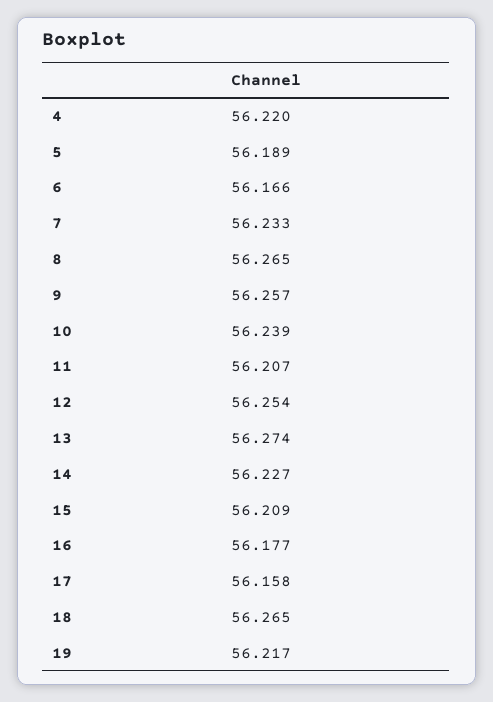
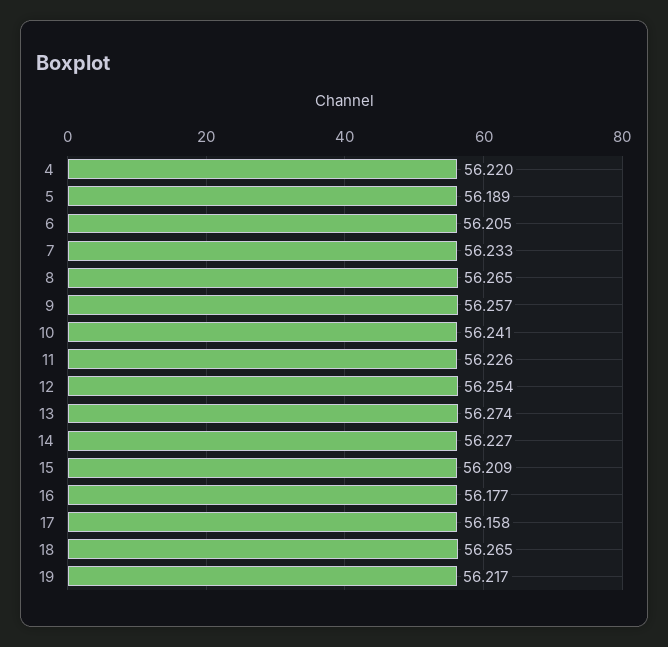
  {
    "4": 56.22,
    "5": 56.189,
-   "6": 56.166,
+   "6": 56.205,
    "7": 56.233,
    "8": 56.265,
    "9": 56.257,
-   "10": 56.239,
+   "10": 56.241,
-   "11": 56.207,
+   "11": 56.226,
    "12": 56.254,
    "13": 56.274,
    "14": 56.227,
    "15": 56.209,
    "16": 56.177,
    "17": 56.158,
    "18": 56.265,
    "19": 56.217
  }

